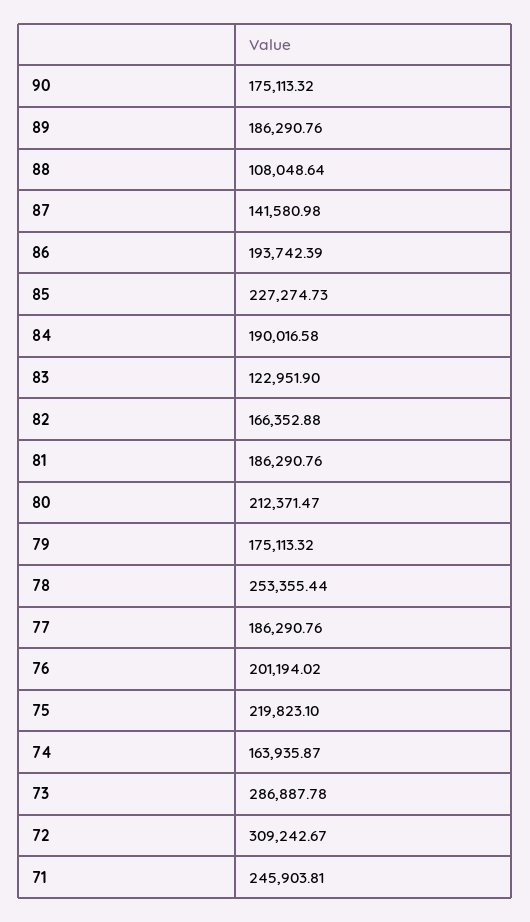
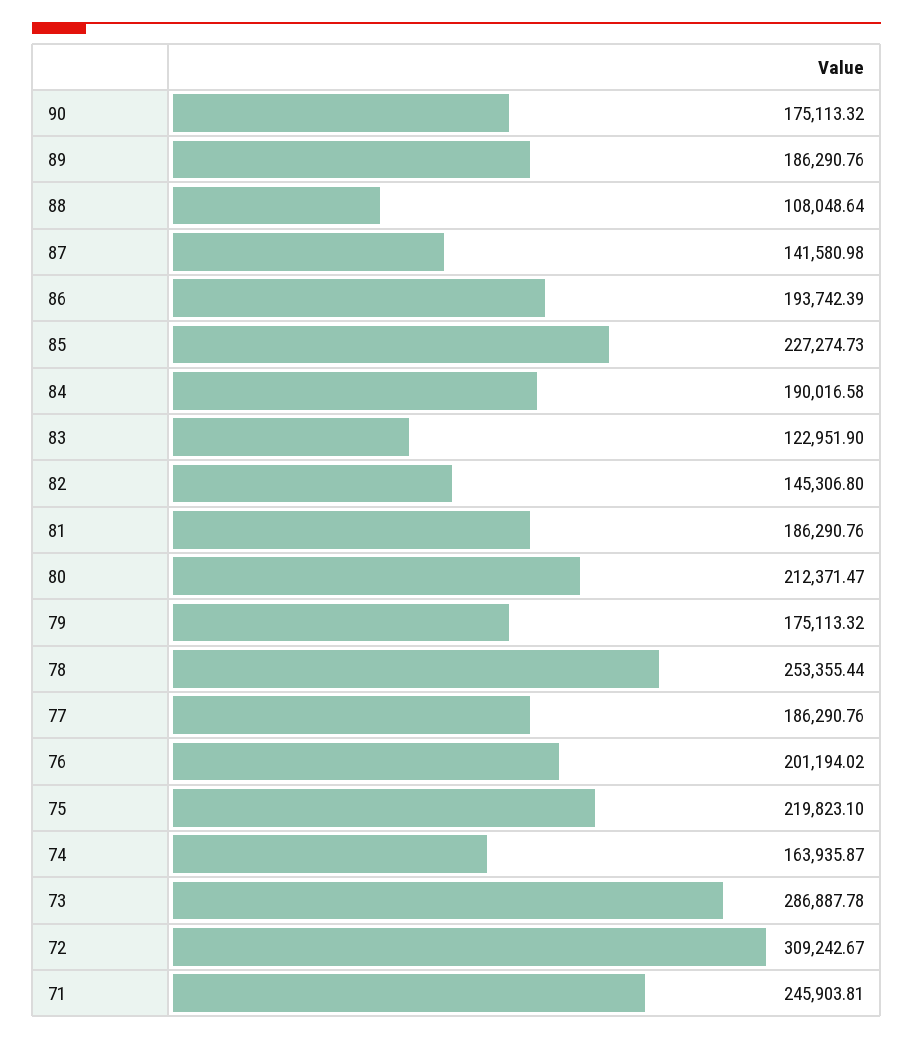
  {
    "90": 175113.32,
    "89": 186290.76,
    "88": 108048.64,
    "87": 141580.98,
    "86": 193742.39,
    "85": 227274.73,
    "84": 190016.58,
    "83": 122951.9,
-   "82": 166352.88,
+   "82": 145306.8,
    "81": 186290.76,
    "80": 212371.47,
    "79": 175113.32,
    "78": 253355.44,
    "77": 186290.76,
    "76": 201194.02,
    "75": 219823.1,
    "74": 163935.87,
    "73": 286887.78,
    "72": 309242.67,
    "71": 245903.81
  }

